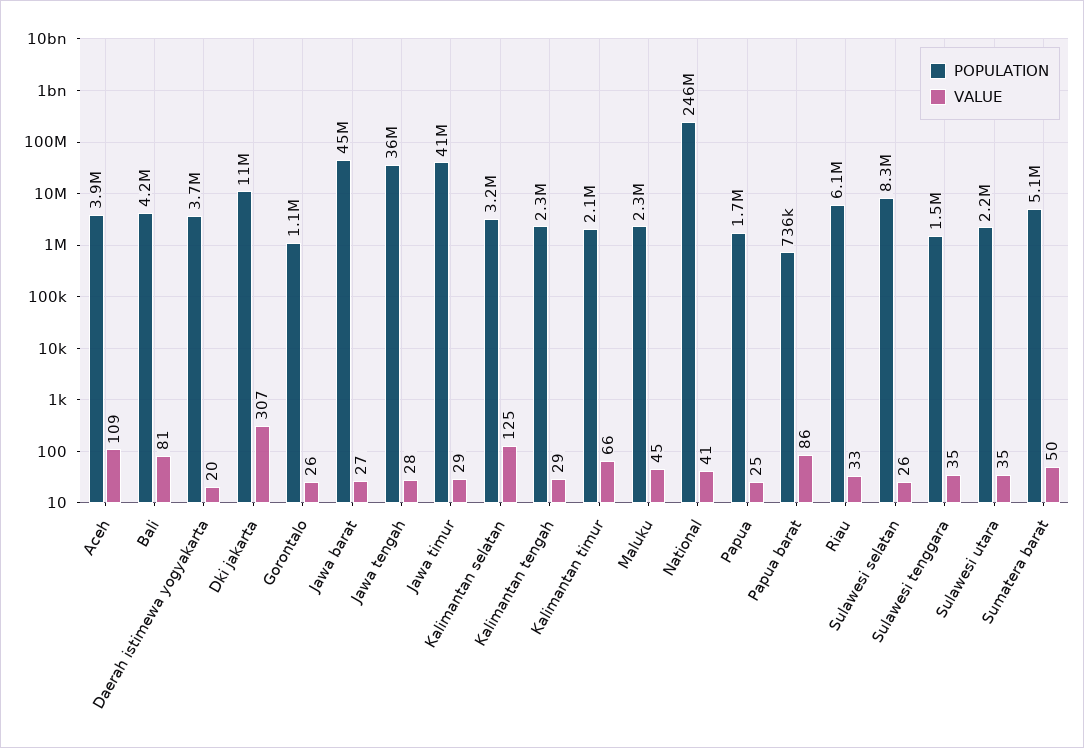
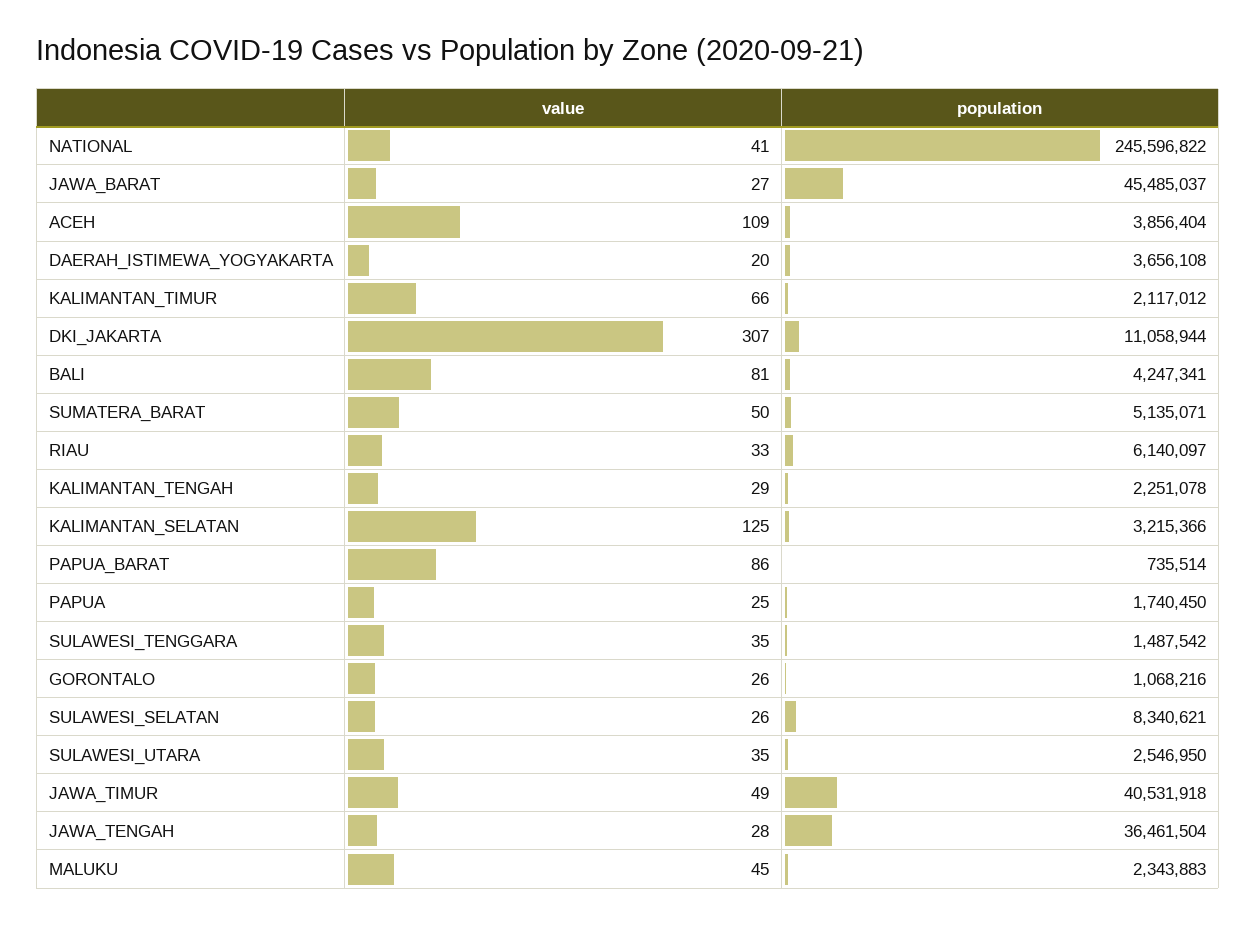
  {
    "POPULATION": {
      "Aceh": 3856404,
      "Bali": 4247341,
      "Daerah istimewa yogyakarta": 3656108,
      "Dki jakarta": 11058944,
      "Gorontalo": 1068216,
      "Jawa barat": 45485037,
      "Jawa tengah": 36461504,
      "Jawa timur": 40531918,
      "Kalimantan selatan": 3215366,
      "Kalimantan tengah": 2251078,
      "Kalimantan timur": 2117012,
      "Maluku": 2343883,
      "National": 245596822,
      "Papua": 1740450,
      "Papua barat": 735514,
      "Riau": 6140097,
      "Sulawesi selatan": 8340621,
      "Sulawesi tenggara": 1487542,
-     "Sulawesi utara": 2200000,
+     "Sulawesi utara": 2546950,
      "Sumatera barat": 5135071
    },
    "VALUE": {
      "Aceh": 109,
      "Bali": 81,
      "Daerah istimewa yogyakarta": 20,
      "Dki jakarta": 307,
      "Gorontalo": 26,
      "Jawa barat": 27,
      "Jawa tengah": 28,
-     "Jawa timur": 29,
+     "Jawa timur": 49,
      "Kalimantan selatan": 125,
      "Kalimantan tengah": 29,
      "Kalimantan timur": 66,
      "Maluku": 45,
      "National": 41,
      "Papua": 25,
      "Papua barat": 86,
      "Riau": 33,
      "Sulawesi selatan": 26,
      "Sulawesi tenggara": 35,
      "Sulawesi utara": 35,
      "Sumatera barat": 50
    }
  }

